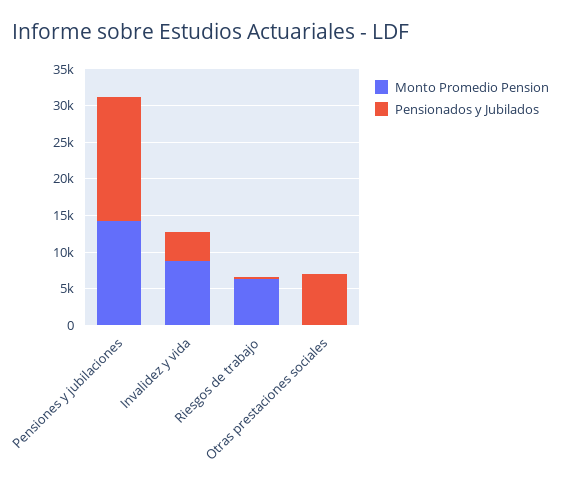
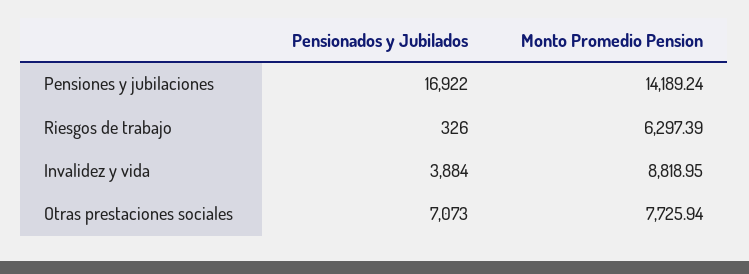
  {
    "Monto Promedio Pension": {
      "Pensiones y jubilaciones": 14189.24,
      "Invalidez y vida": 8818.95,
      "Riesgos de trabajo": 6297.39,
-     "Otras prestaciones sociales": 0
+     "Otras prestaciones sociales": 7725.94
    },
    "Pensionados y Jubilados": {
      "Pensiones y jubilaciones": 16922,
      "Invalidez y vida": 3884,
      "Riesgos de trabajo": 326,
      "Otras prestaciones sociales": 7073
    }
  }

